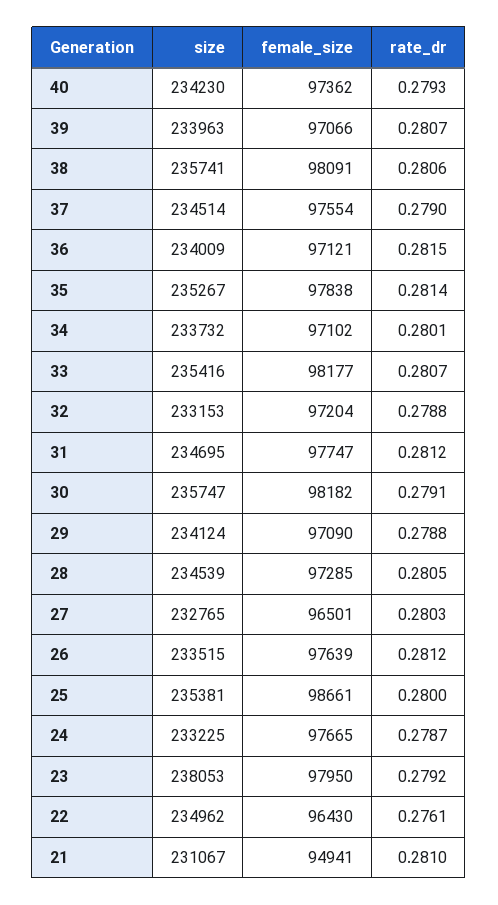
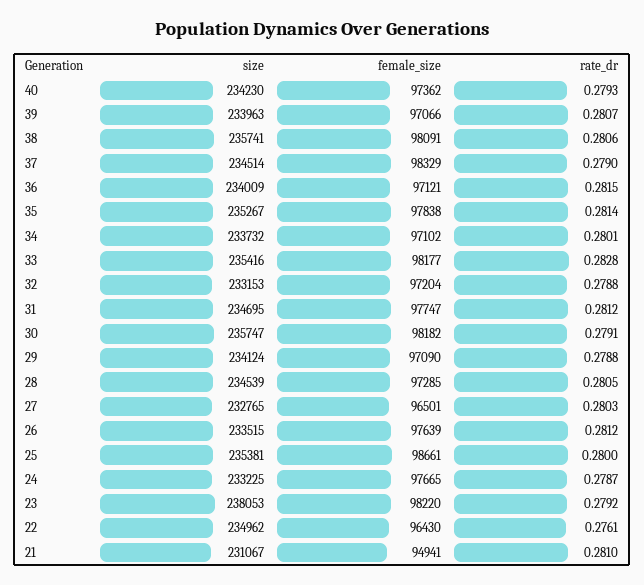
  {
    "size": {
      "40": 234230,
      "39": 233963,
      "38": 235741,
      "37": 234514,
      "36": 234009,
      "35": 235267,
      "34": 233732,
      "33": 235416,
      "32": 233153,
      "31": 234695,
      "30": 235747,
      "29": 234124,
      "28": 234539,
      "27": 232765,
      "26": 233515,
      "25": 235381,
      "24": 233225,
      "23": 238053,
      "22": 234962,
      "21": 231067
    },
    "female_size": {
      "40": 97362,
      "39": 97066,
      "38": 98091,
-     "37": 97554,
+     "37": 98329,
      "36": 97121,
      "35": 97838,
      "34": 97102,
      "33": 98177,
      "32": 97204,
      "31": 97747,
      "30": 98182,
      "29": 97090,
      "28": 97285,
      "27": 96501,
      "26": 97639,
      "25": 98661,
      "24": 97665,
-     "23": 97950,
+     "23": 98220,
      "22": 96430,
      "21": 94941
    },
    "rate_dr": {
      "40": 0.2793,
      "39": 0.2807,
      "38": 0.2806,
      "37": 0.279,
      "36": 0.2815,
      "35": 0.2814,
      "34": 0.2801,
-     "33": 0.2807,
+     "33": 0.2828,
      "32": 0.2788,
      "31": 0.2812,
      "30": 0.2791,
      "29": 0.2788,
      "28": 0.2805,
      "27": 0.2803,
      "26": 0.2812,
      "25": 0.28,
      "24": 0.2787,
      "23": 0.2792,
      "22": 0.2761,
      "21": 0.281
    }
  }

